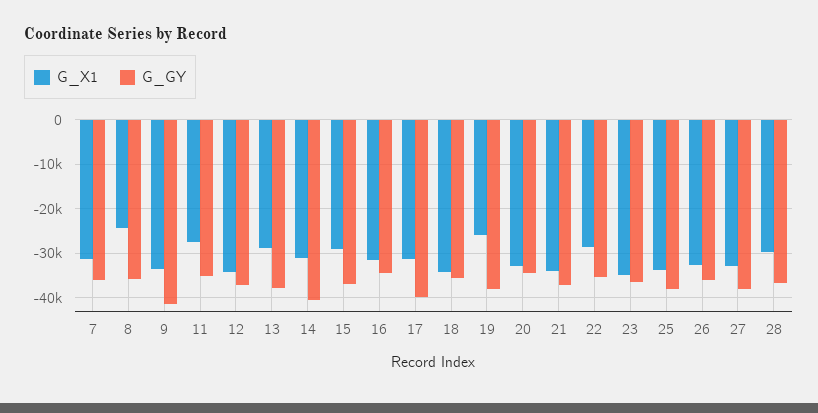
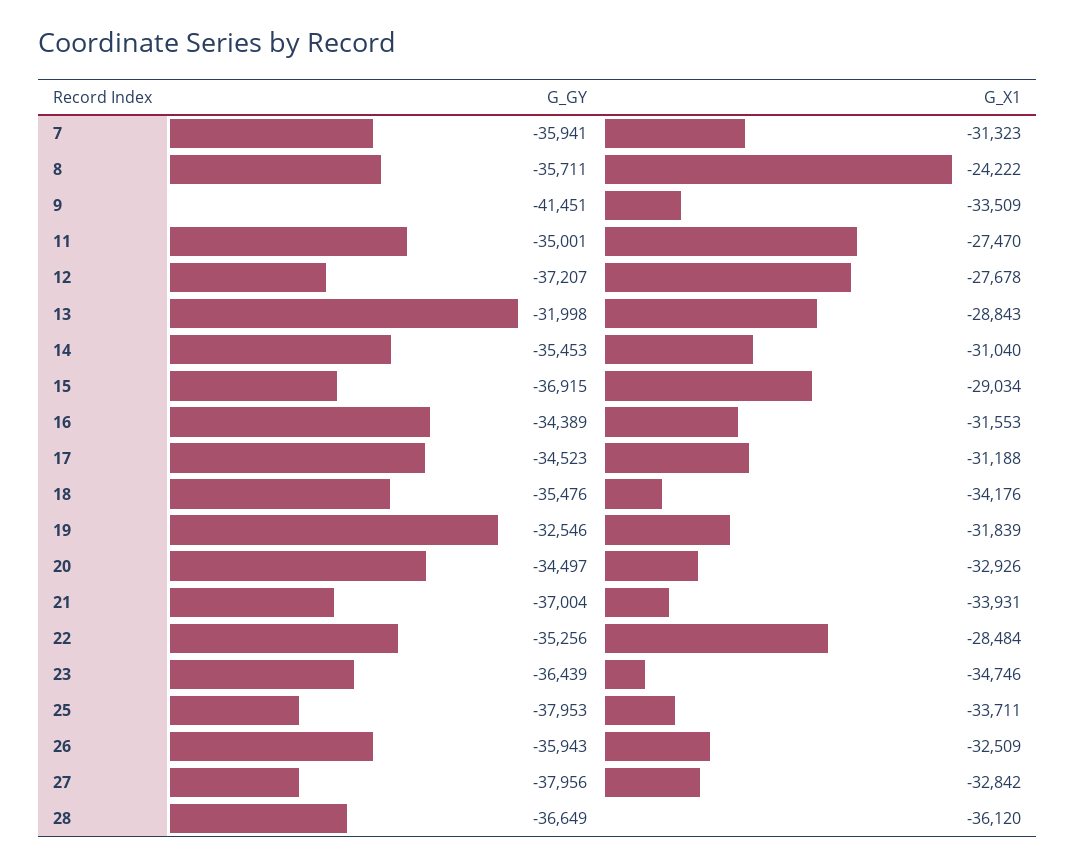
  {
    "G_X1": {
      "7": -31323,
      "8": -24222,
      "9": -33509,
      "11": -27470,
-     "12": -34000,
+     "12": -27678,
      "13": -28843,
      "14": -31040,
      "15": -29034,
      "16": -31553,
      "17": -31188,
      "18": -34176,
-     "19": -26000,
+     "19": -31839,
      "20": -32926,
      "21": -33931,
      "22": -28484,
      "23": -34746,
      "25": -33711,
      "26": -32509,
      "27": -32842,
-     "28": -30000
+     "28": -36120
    },
    "G_GY": {
      "7": -35941,
      "8": -35711,
      "9": -41451,
      "11": -35001,
      "12": -37207,
-     "13": -38000,
+     "13": -31998,
-     "14": -40000,
+     "14": -35453,
      "15": -36915,
      "16": -34389,
-     "17": -40000,
+     "17": -34523,
      "18": -35476,
-     "19": -38000,
+     "19": -32546,
      "20": -34497,
      "21": -37004,
      "22": -35256,
      "23": -36439,
      "25": -37953,
      "26": -35943,
      "27": -37956,
      "28": -36649
    }
  }

